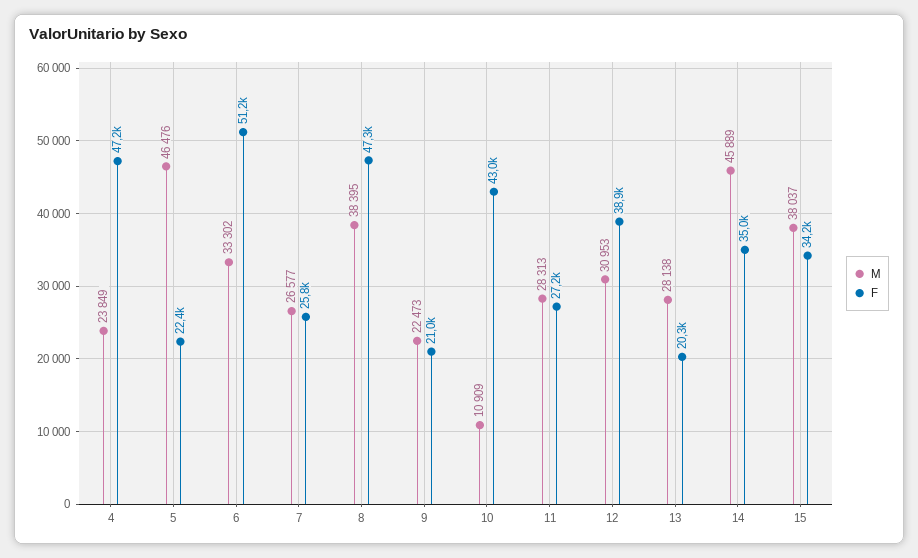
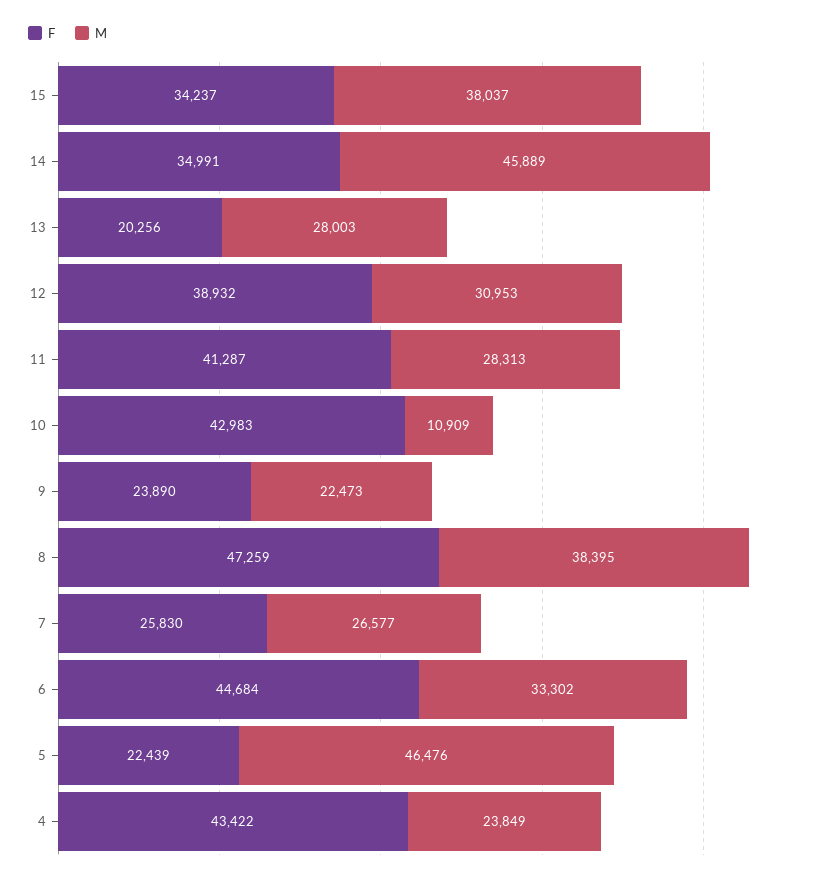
  {
    "M": {
      "4": 23849,
      "5": 46476,
      "6": 33302,
      "7": 26577,
      "8": 38395,
      "9": 22473,
      "10": 10909,
      "11": 28313,
      "12": 30953,
-     "13": 28138,
+     "13": 28003,
      "14": 45889,
      "15": 38037
    },
    "F": {
-     "4": 47200,
+     "4": 43422,
      "5": 22439,
-     "6": 51200,
+     "6": 44684,
      "7": 25830,
      "8": 47259,
-     "9": 21000,
+     "9": 23890,
      "10": 42983,
-     "11": 27200,
+     "11": 41287,
      "12": 38932,
      "13": 20256,
      "14": 34991,
      "15": 34237
    }
  }

